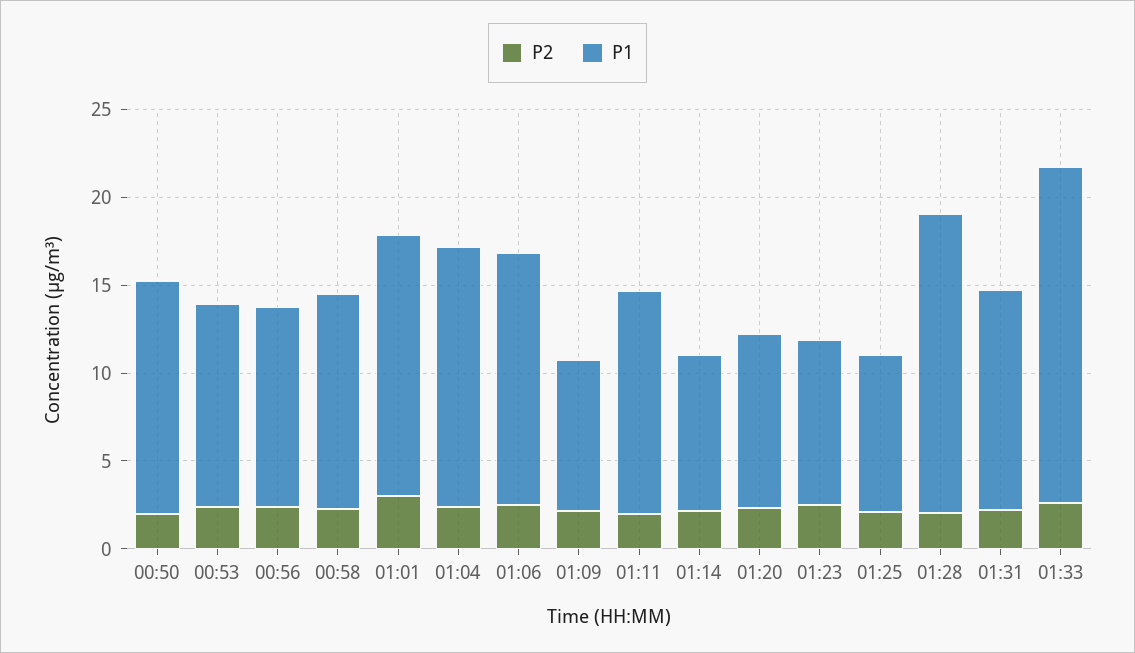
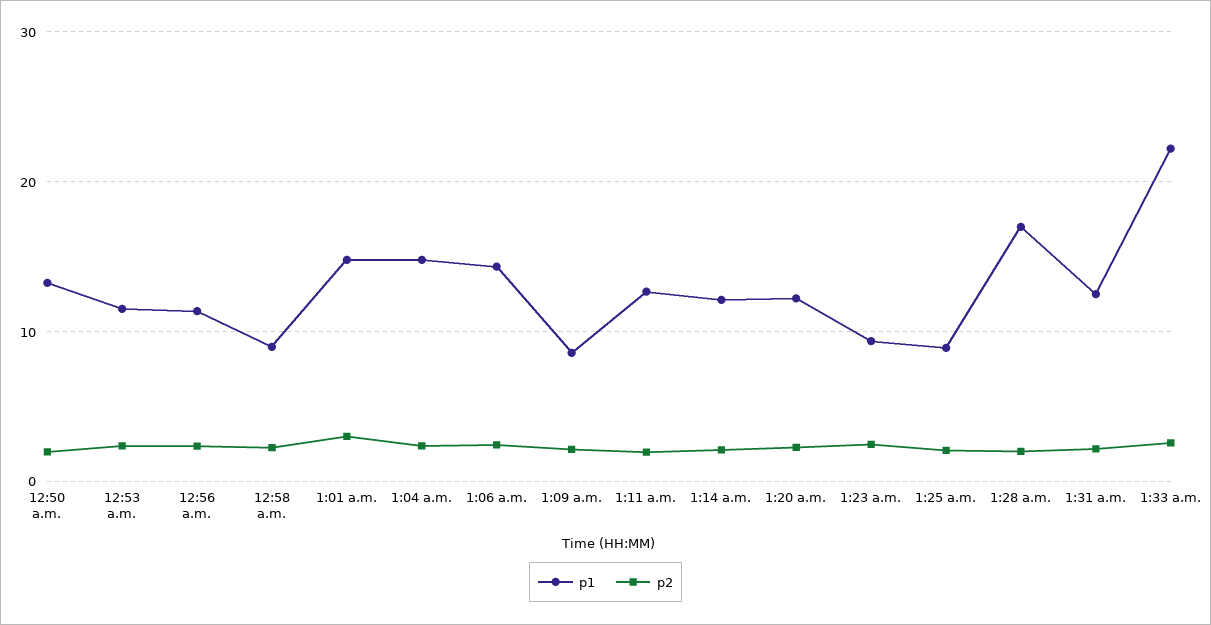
  {
    "P2": {
      "00:50": 2,
      "00:53": 2,
      "00:56": 2,
      "00:58": 2,
      "01:01": 3,
      "01:04": 2,
      "01:06": 2,
      "01:09": 2,
      "01:11": 2,
      "01:14": 2,
      "01:20": 2,
      "01:23": 3,
      "01:25": 2,
      "01:28": 2,
      "01:31": 2,
      "01:33": 3
    },
    "P1": {
      "00:50": 13,
      "00:53": 12,
      "00:56": 11,
-     "00:58": 12,
+     "00:58": 9,
      "01:01": 15,
      "01:04": 15,
      "01:06": 14,
      "01:09": 9,
      "01:11": 13,
-     "01:14": 9,
+     "01:14": 12,
-     "01:20": 10,
+     "01:20": 12,
      "01:23": 9,
      "01:25": 9,
      "01:28": 17,
      "01:31": 13,
-     "01:33": 19
+     "01:33": 22
    }
  }

